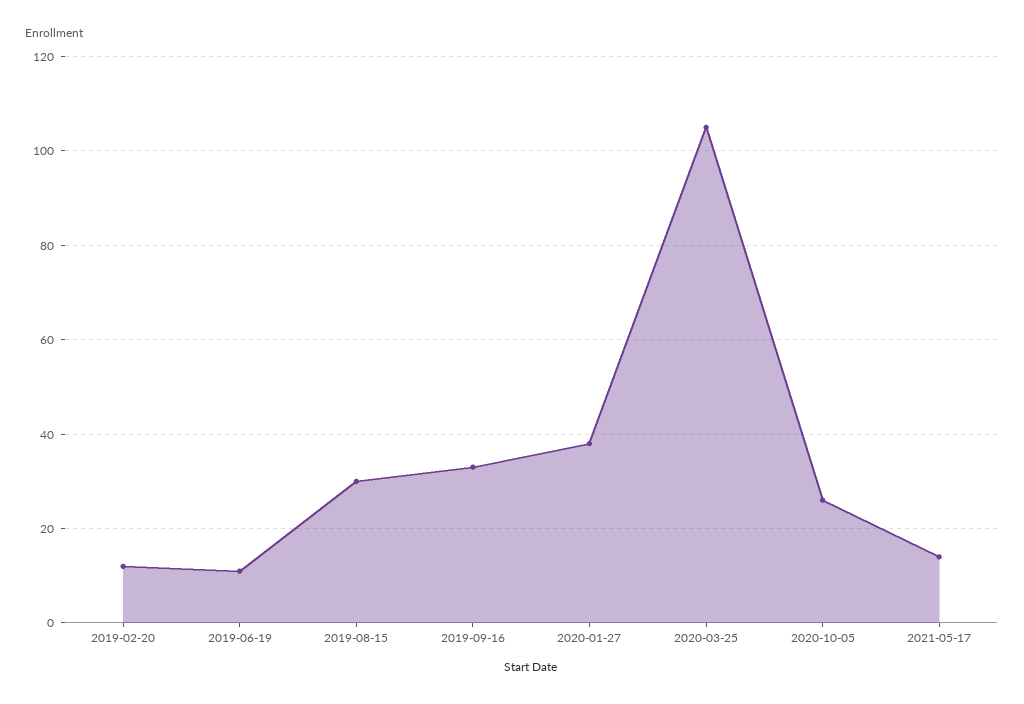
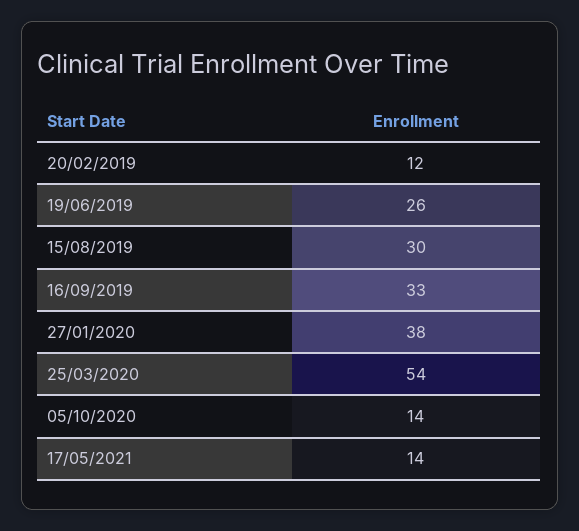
  {
    "2019-02-20": 12,
-   "2019-06-19": 10,
+   "2019-06-19": 26,
    "2019-08-15": 30,
    "2019-09-16": 33,
    "2020-01-27": 38,
-   "2020-03-25": 105,
+   "2020-03-25": 54,
-   "2020-10-05": 25,
+   "2020-10-05": 14,
    "2021-05-17": 14
  }

